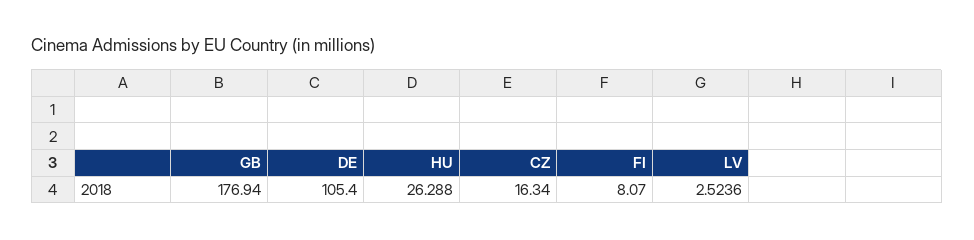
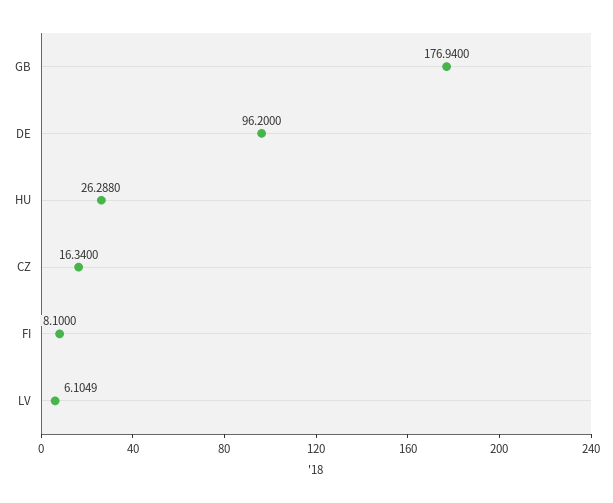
  {
    "GB": 176.94,
-   "DE": 105.4,
+   "DE": 96.2,
    "HU": 26.288,
    "CZ": 16.34,
-   "FI": 8.07,
+   "FI": 8.1,
-   "LV": 2.5236
+   "LV": 6.1049
  }

